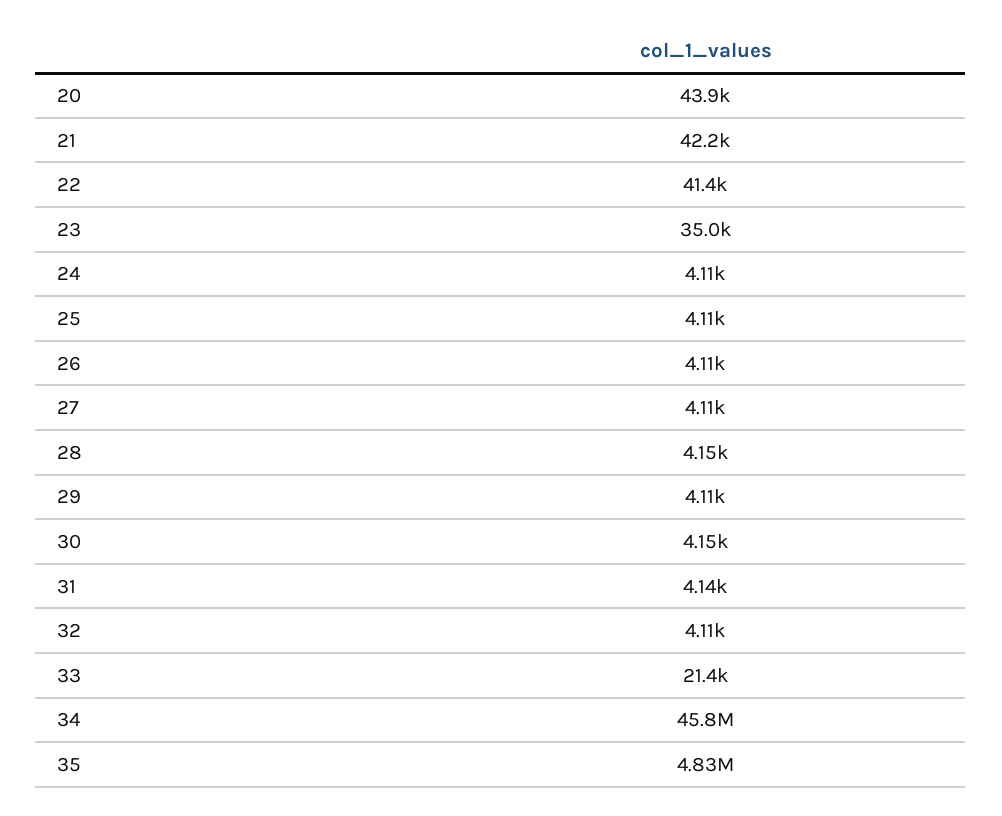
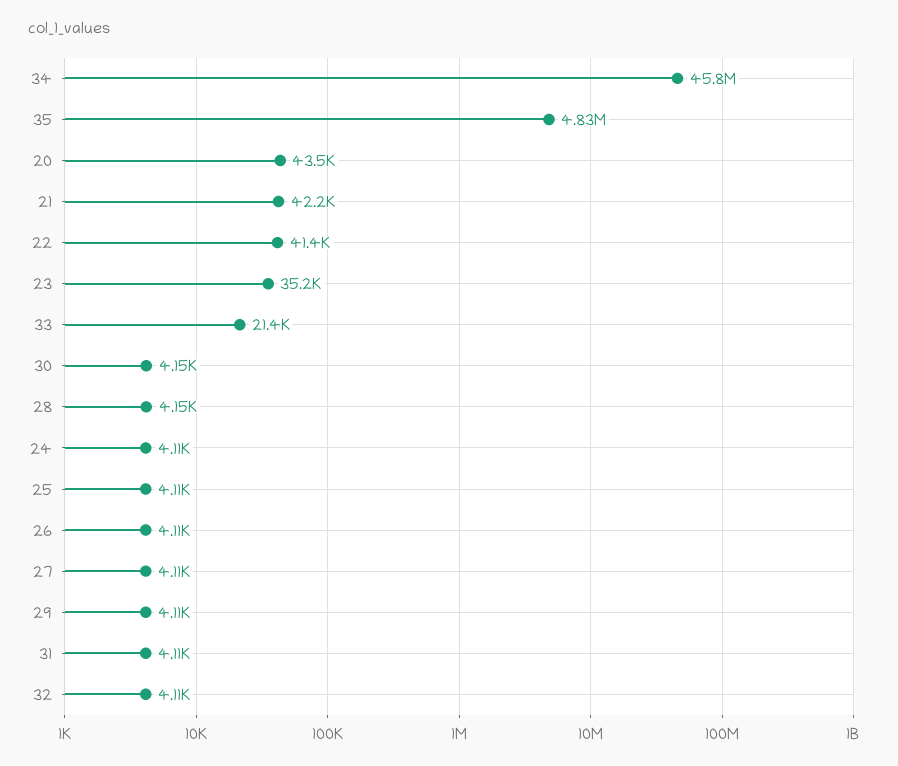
  {
-   "20": 43900,
+   "20": 43500,
    "21": 42200,
    "22": 41400,
-   "23": 35000,
+   "23": 35200,
    "24": 4110,
    "25": 4110,
    "26": 4110,
    "27": 4110,
    "28": 4150,
    "29": 4110,
    "30": 4150,
-   "31": 4140,
+   "31": 4110,
    "32": 4110,
    "33": 21400,
    "34": 45800000,
    "35": 4830000
  }

